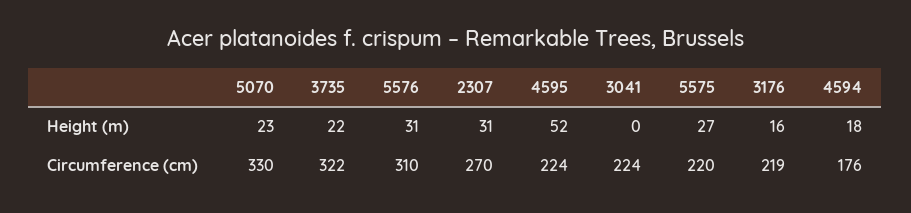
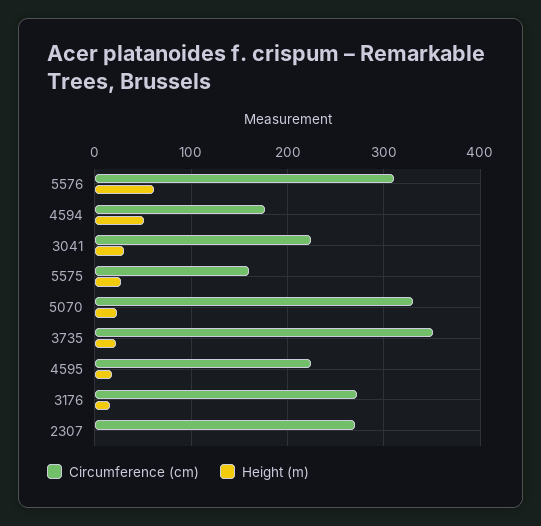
  {
    "Height (m)": {
      "5070": 23,
      "3735": 22,
-     "5576": 31,
+     "5576": 60,
-     "2307": 31,
+     "2307": 0,
-     "4595": 52,
+     "4595": 20,
-     "3041": 0,
+     "3041": 30,
      "5575": 27,
      "3176": 16,
-     "4594": 18
+     "4594": 50
    },
    "Circumference (cm)": {
      "5070": 330,
-     "3735": 322,
+     "3735": 350,
      "5576": 310,
      "2307": 270,
      "4595": 224,
      "3041": 224,
-     "5575": 220,
+     "5575": 160,
-     "3176": 219,
+     "3176": 270,
      "4594": 176
    }
  }

